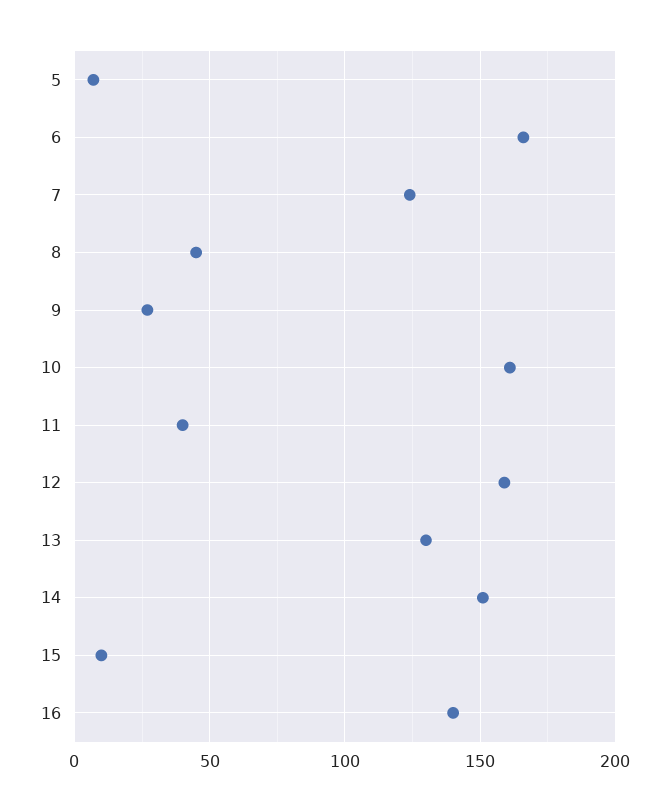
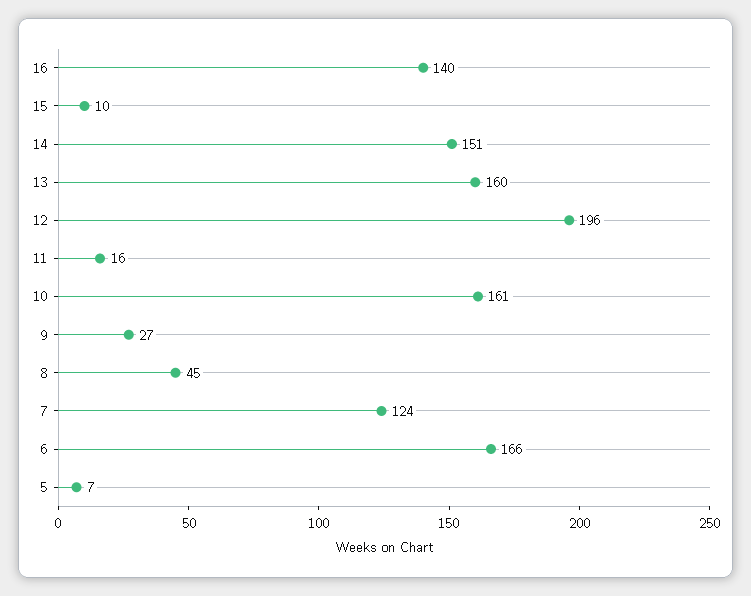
  {
    "5": 7,
    "6": 166,
    "7": 124,
    "8": 45,
    "9": 27,
    "10": 161,
-   "11": 40,
+   "11": 16,
-   "12": 160,
+   "12": 196,
-   "13": 130,
+   "13": 160,
    "14": 151,
    "15": 10,
    "16": 140
  }

